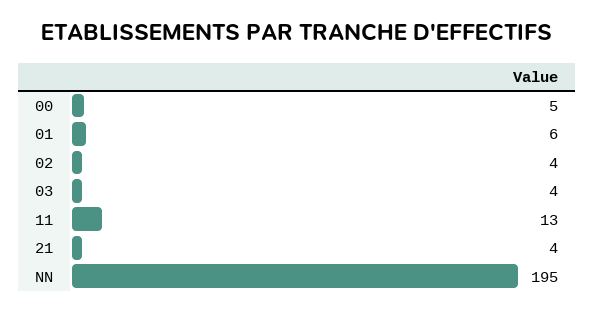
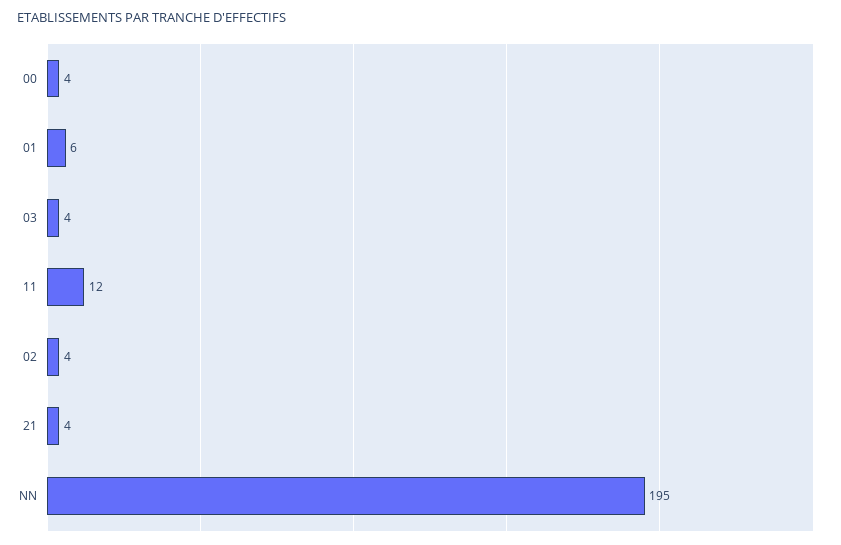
  {
-   "00": 5,
+   "00": 4,
    "01": 6,
    "02": 4,
    "03": 4,
-   "11": 13,
+   "11": 12,
    "21": 4,
    "NN": 195
  }

